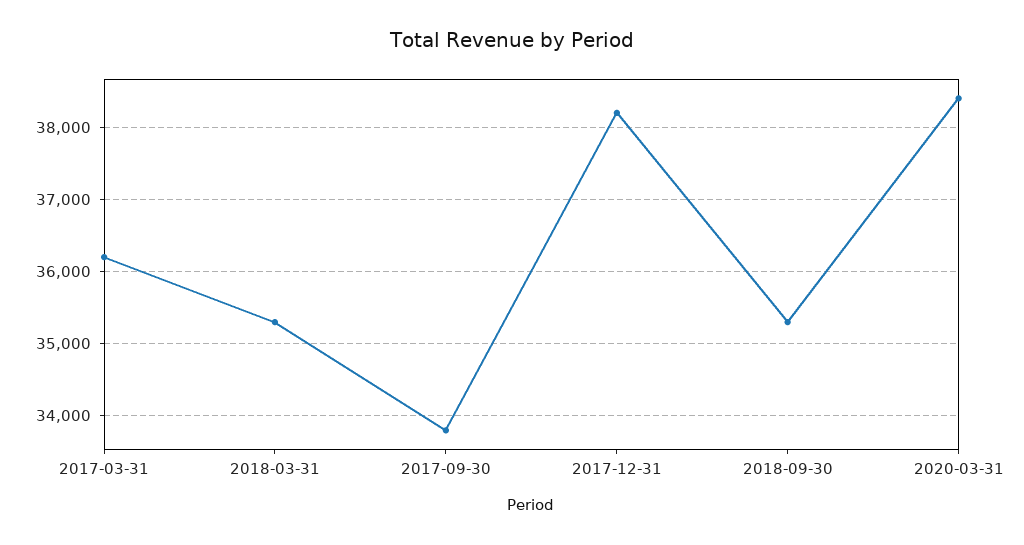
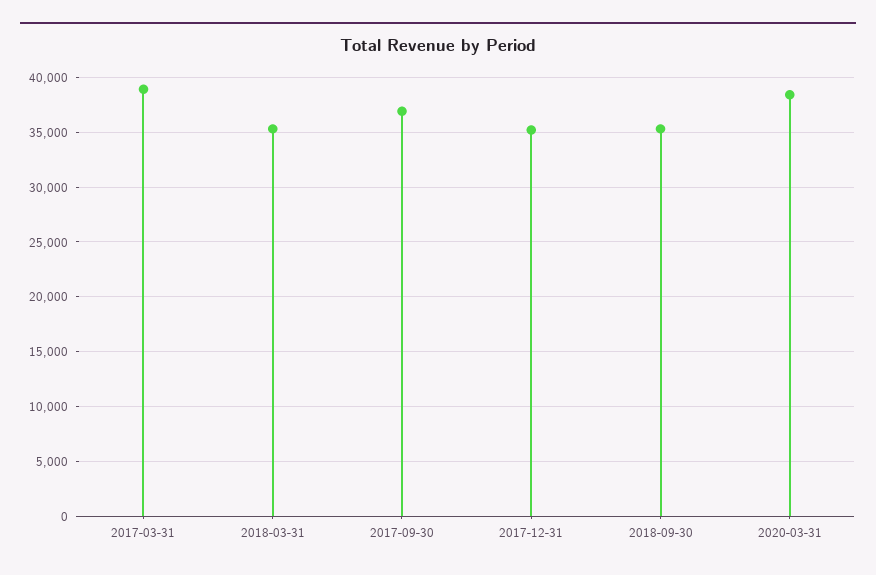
  {
-   "2017-03-31": 36200,
+   "2017-03-31": 39000,
    "2018-03-31": 35300,
-   "2017-09-30": 33800,
+   "2017-09-30": 37000,
-   "2017-12-31": 38200,
+   "2017-12-31": 35000,
    "2018-09-30": 35300,
    "2020-03-31": 38400
  }

